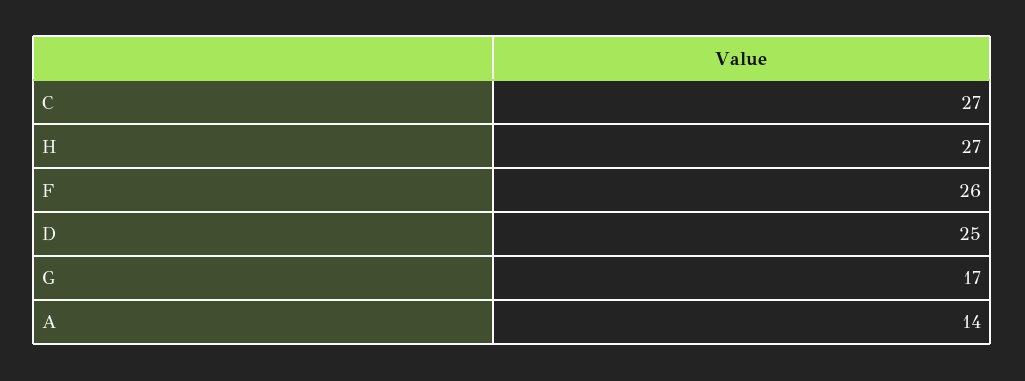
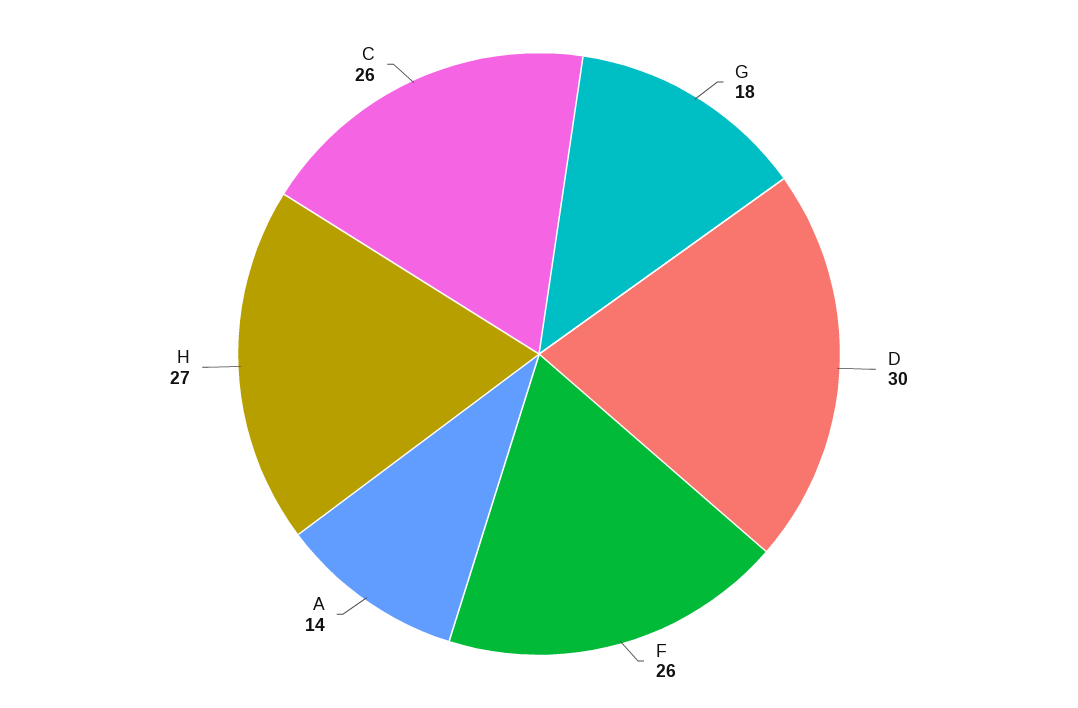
  {
-   "C": 27,
+   "C": 26,
    "H": 27,
    "F": 26,
-   "D": 25,
+   "D": 30,
-   "G": 17,
+   "G": 18,
    "A": 14
  }

